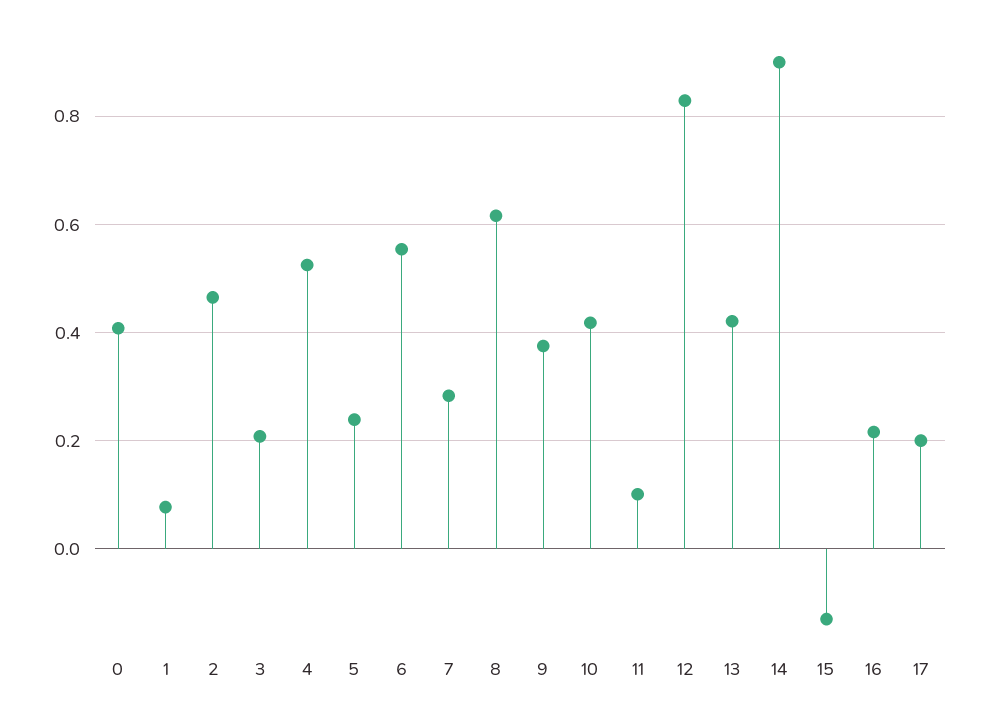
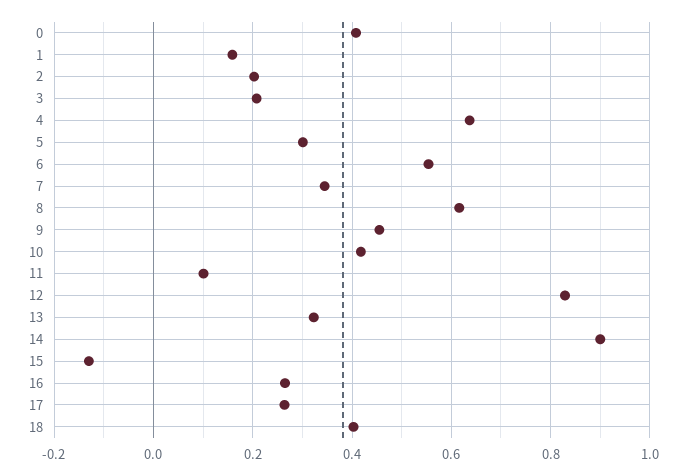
  {
    "0": 0.4,
-   "1": 0.08,
+   "1": 0.16,
-   "2": 0.46,
+   "2": 0.2,
    "3": 0.2,
-   "4": 0.52,
+   "4": 0.64,
-   "5": 0.24,
+   "5": 0.3,
    "6": 0.56,
-   "7": 0.28,
+   "7": 0.34,
    "8": 0.62,
-   "9": 0.38,
+   "9": 0.46,
    "10": 0.42,
    "11": 0.1,
    "12": 0.82,
-   "13": 0.42,
+   "13": 0.32,
    "14": 0.9,
    "15": -0.14,
-   "16": 0.22,
+   "16": 0.26,
-   "17": 0.2
+   "17": 0.26,
+   "18": 0.4
  }

